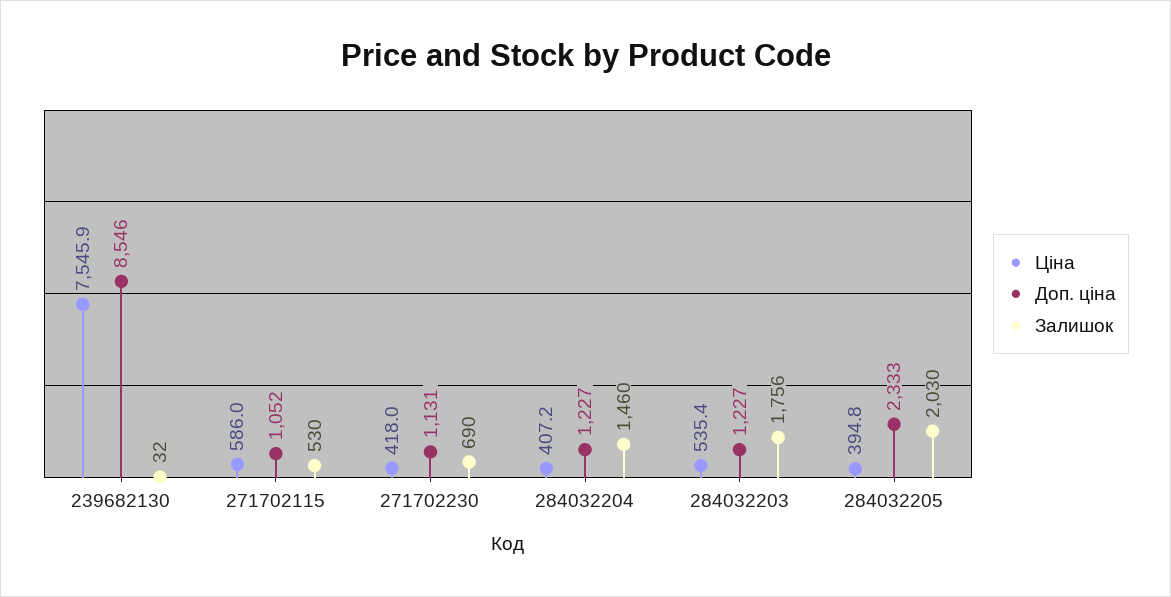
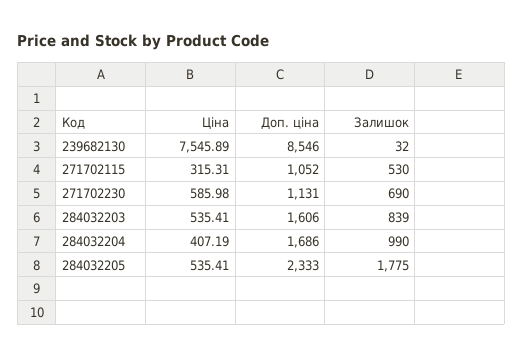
  {
    "Ціна": {
      "239682130": 7545.89,
-     "271702115": 586,
+     "271702115": 315.31,
-     "271702230": 418,
+     "271702230": 585.98,
      "284032204": 407.19,
      "284032203": 535.41,
-     "284032205": 394.8
+     "284032205": 535.41
    },
    "Доп. ціна": {
      "239682130": 8546,
      "271702115": 1052,
      "271702230": 1131,
-     "284032204": 1227,
+     "284032204": 1686,
-     "284032203": 1227,
+     "284032203": 1606,
      "284032205": 2333
    },
    "Залишок": {
      "239682130": 32,
      "271702115": 530,
      "271702230": 690,
-     "284032204": 1460,
+     "284032204": 990,
-     "284032203": 1756,
+     "284032203": 839,
-     "284032205": 2030
+     "284032205": 1775
    }
  }

